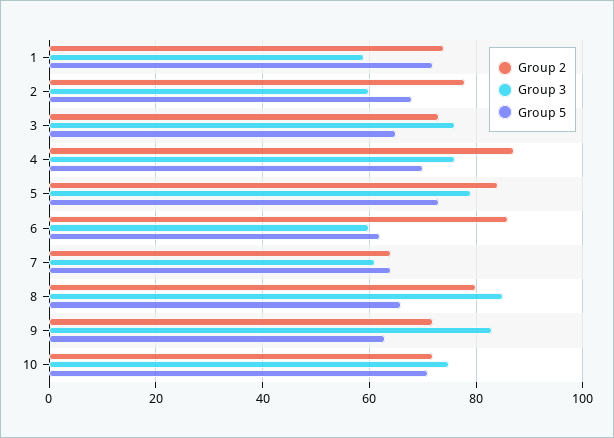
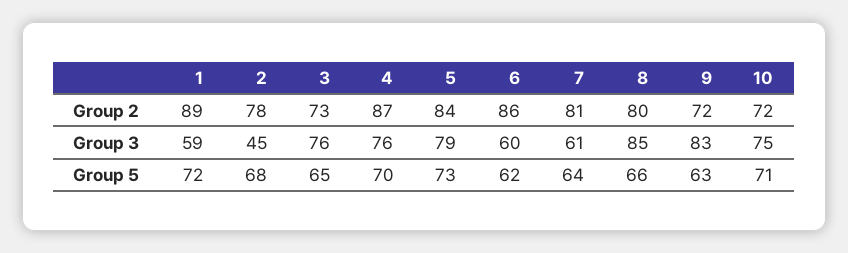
  {
    "Group 2": {
-     "1": 75,
+     "1": 89,
      "2": 78,
      "3": 73,
      "4": 87,
      "5": 84,
      "6": 86,
-     "7": 65,
+     "7": 81,
      "8": 80,
      "9": 72,
      "10": 72
    },
    "Group 3": {
      "1": 59,
-     "2": 60,
+     "2": 45,
      "3": 76,
      "4": 76,
      "5": 79,
      "6": 60,
      "7": 61,
      "8": 85,
      "9": 83,
      "10": 75
    },
    "Group 5": {
      "1": 72,
      "2": 68,
      "3": 65,
      "4": 70,
      "5": 73,
      "6": 62,
      "7": 64,
      "8": 66,
      "9": 63,
      "10": 71
    }
  }

